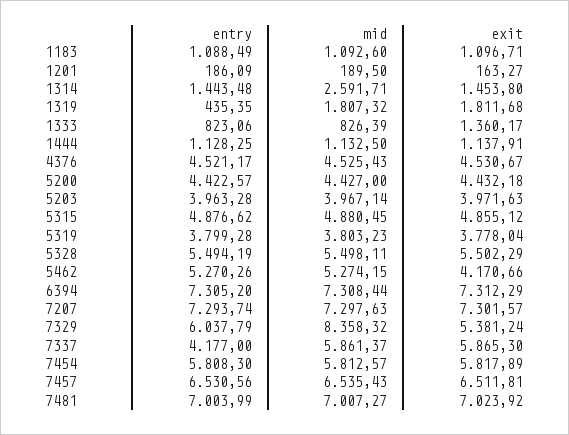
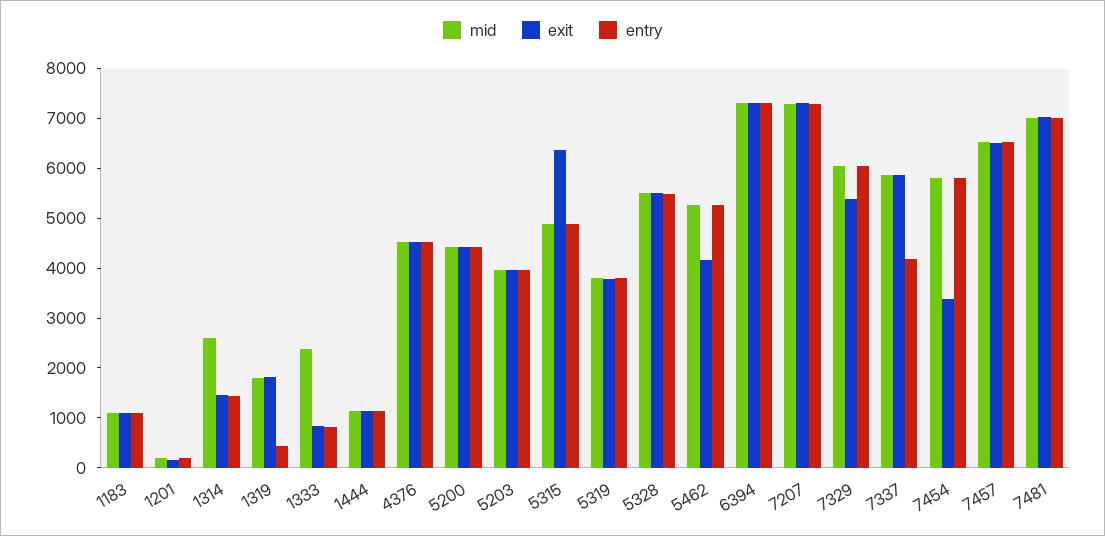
  {
    "entry": {
      "1183": 1088.49,
      "1201": 186.09,
      "1314": 1443.48,
      "1319": 435.35,
      "1333": 823.06,
      "1444": 1128.25,
      "4376": 4521.17,
      "5200": 4422.57,
      "5203": 3963.28,
      "5315": 4876.62,
      "5319": 3799.28,
      "5328": 5494.19,
      "5462": 5270.26,
      "6394": 7305.2,
      "7207": 7293.74,
      "7329": 6037.79,
      "7337": 4177,
      "7454": 5808.3,
      "7457": 6530.56,
      "7481": 7003.99
    },
    "mid": {
      "1183": 1092.6,
      "1201": 189.5,
      "1314": 2591.71,
      "1319": 1807.32,
-     "1333": 826.39,
+     "1333": 2400,
      "1444": 1132.5,
      "4376": 4525.43,
      "5200": 4427,
      "5203": 3967.14,
      "5315": 4880.45,
      "5319": 3803.23,
      "5328": 5498.11,
      "5462": 5274.15,
      "6394": 7308.44,
      "7207": 7297.63,
-     "7329": 8358.32,
+     "7329": 6000,
      "7337": 5861.37,
      "7454": 5812.57,
      "7457": 6535.43,
      "7481": 7007.27
    },
    "exit": {
      "1183": 1096.71,
      "1201": 163.27,
      "1314": 1453.8,
      "1319": 1811.68,
-     "1333": 1360.17,
+     "1333": 800,
      "1444": 1137.91,
      "4376": 4530.67,
      "5200": 4432.18,
      "5203": 3971.63,
-     "5315": 4855.12,
+     "5315": 6400,
      "5319": 3778.04,
      "5328": 5502.29,
      "5462": 4170.66,
      "6394": 7312.29,
      "7207": 7301.57,
      "7329": 5381.24,
      "7337": 5865.3,
-     "7454": 5817.89,
+     "7454": 3400,
      "7457": 6511.81,
      "7481": 7023.92
    }
  }

